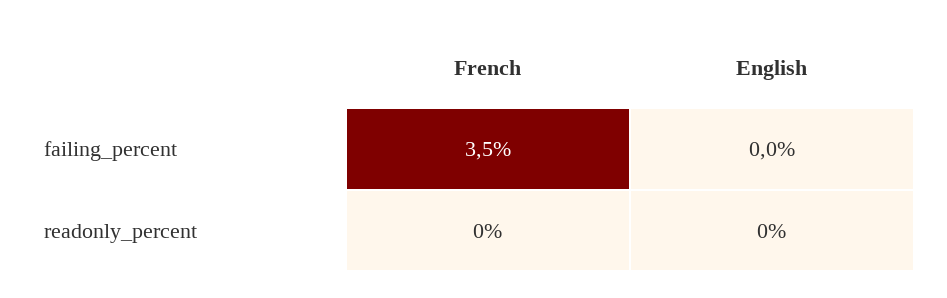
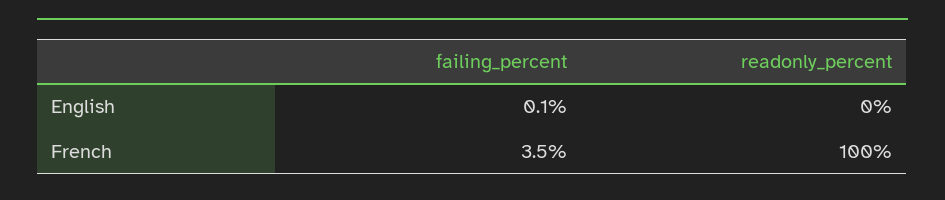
  {
    "French": {
      "failing_percent": 3.5,
-     "readonly_percent": 0
+     "readonly_percent": 100
    },
    "English": {
-     "failing_percent": 0,
+     "failing_percent": 0.1,
      "readonly_percent": 0
    }
  }

